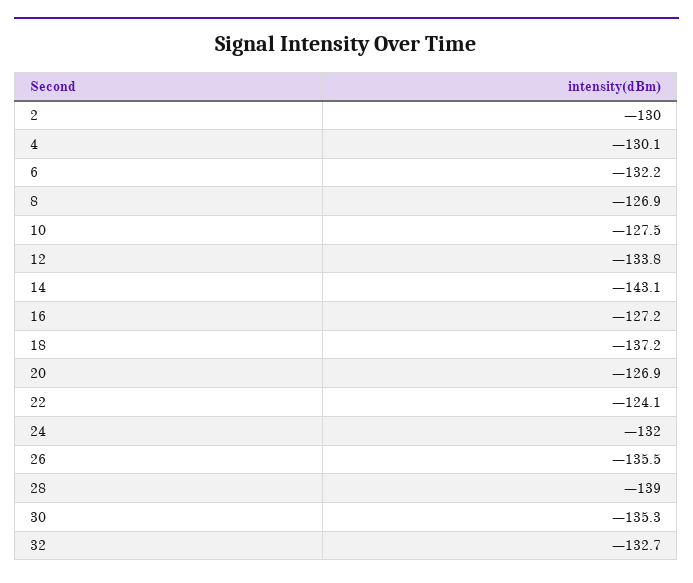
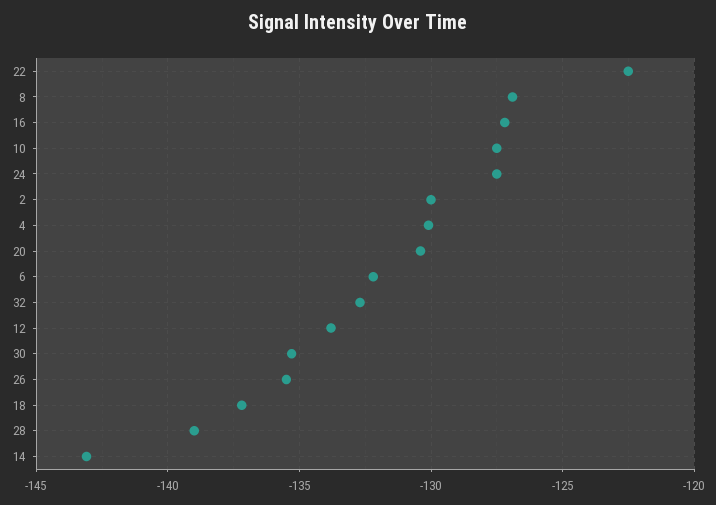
  {
    "2": -130,
    "4": -130.1,
    "6": -132.2,
    "8": -126.9,
    "10": -127.5,
    "12": -133.8,
    "14": -143.1,
    "16": -127.2,
    "18": -137.2,
-   "20": -126.9,
+   "20": -130.5,
-   "22": -124.1,
+   "22": -122.5,
-   "24": -132,
+   "24": -127.5,
    "26": -135.5,
    "28": -139,
    "30": -135.3,
    "32": -132.7
  }

